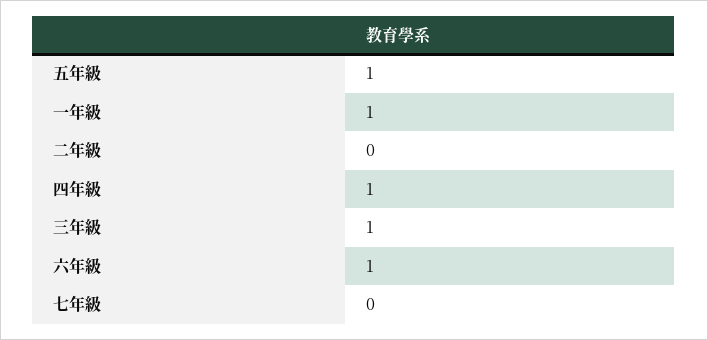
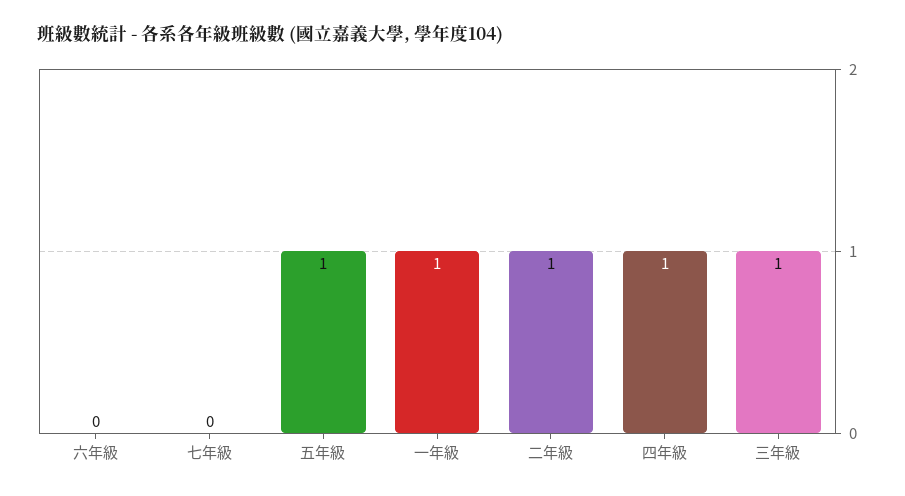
  {
    "五年級": 1,
    "一年級": 1,
-   "二年級": 0,
+   "二年級": 1,
    "四年級": 1,
    "三年級": 1,
-   "六年級": 1,
+   "六年級": 0,
    "七年級": 0
  }

